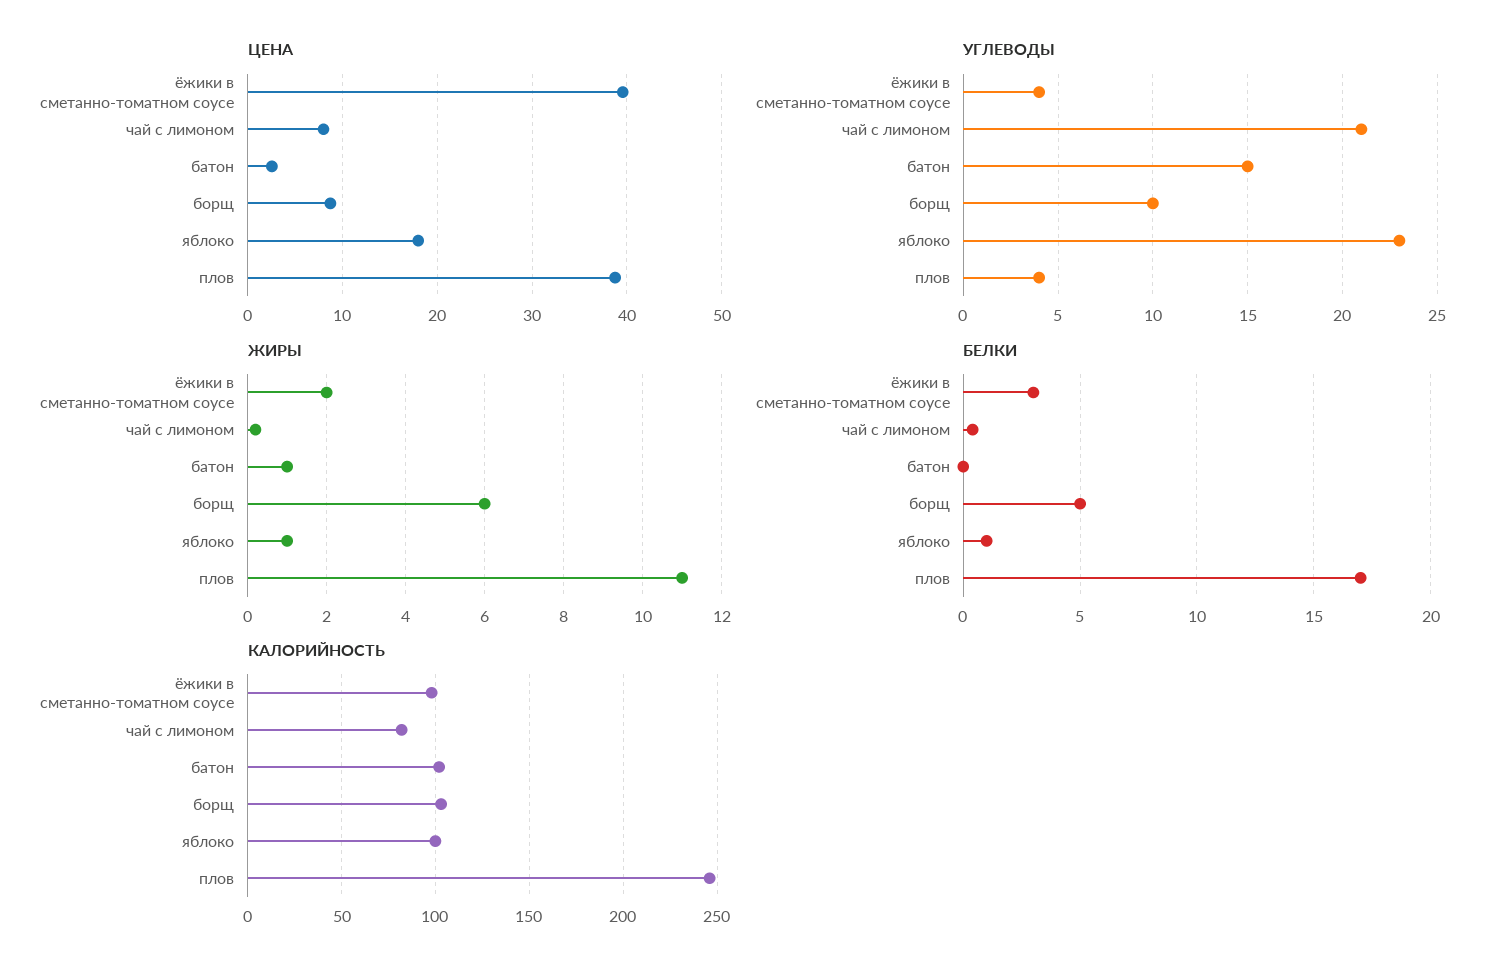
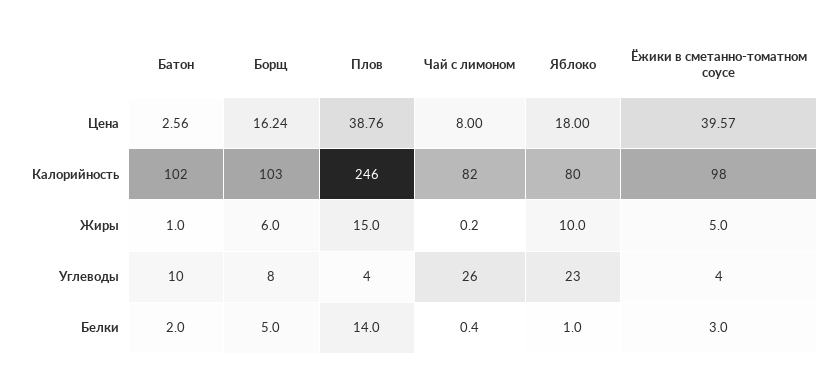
  {
    "ЦЕНА": {
      "ёжики в сметанно-томатном соусе": 39.57,
      "чай с лимоном": 8,
      "батон": 2.56,
-     "борщ": 9,
+     "борщ": 16.24,
      "яблоко": 18,
      "плов": 38.76
    },
    "УГЛЕВОДЫ": {
      "ёжики в сметанно-томатном соусе": 4,
-     "чай с лимоном": 21,
+     "чай с лимоном": 26,
-     "батон": 15,
+     "батон": 10,
-     "борщ": 10,
+     "борщ": 8,
      "яблоко": 23,
      "плов": 4
    },
    "ЖИРЫ": {
-     "ёжики в сметанно-томатном соусе": 2,
+     "ёжики в сметанно-томатном соусе": 5,
      "чай с лимоном": 0.2,
      "батон": 1,
      "борщ": 6,
-     "яблоко": 1,
+     "яблоко": 10,
-     "плов": 11
+     "плов": 15
    },
    "БЕЛКИ": {
      "ёжики в сметанно-томатном соусе": 3,
      "чай с лимоном": 0.4,
-     "батон": 0,
+     "батон": 2,
      "борщ": 5,
      "яблоко": 1,
-     "плов": 17
+     "плов": 14
    },
    "КАЛОРИЙНОСТЬ": {
      "ёжики в сметанно-томатном соусе": 98,
      "чай с лимоном": 82,
      "батон": 102,
      "борщ": 103,
-     "яблоко": 100,
+     "яблоко": 80,
      "плов": 246
    }
  }

